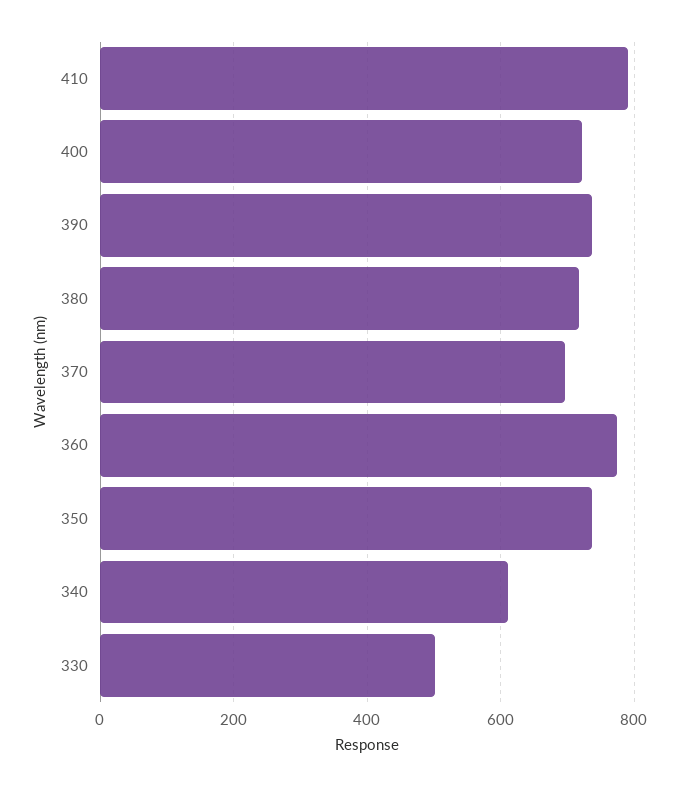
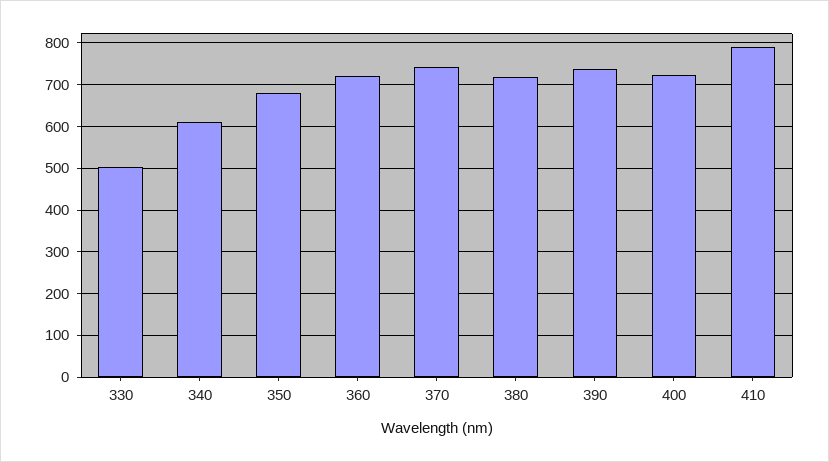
  {
    "410": 800,
    "400": 720,
    "390": 740,
    "380": 720,
-   "370": 700,
+   "370": 740,
-   "360": 780,
+   "360": 720,
-   "350": 740,
+   "350": 680,
    "340": 620,
    "330": 500
  }

